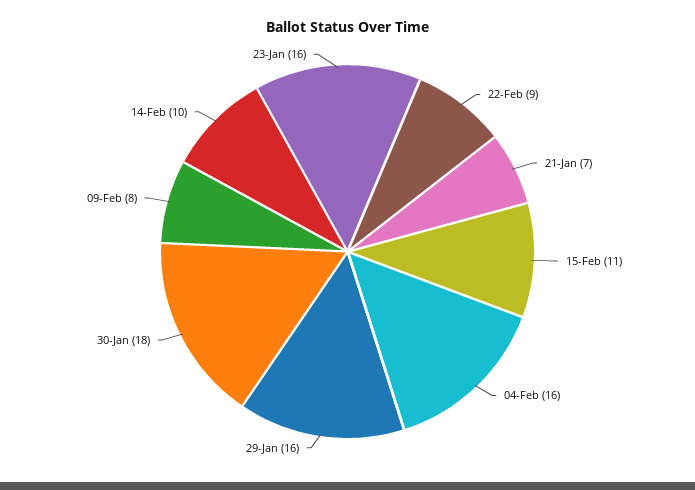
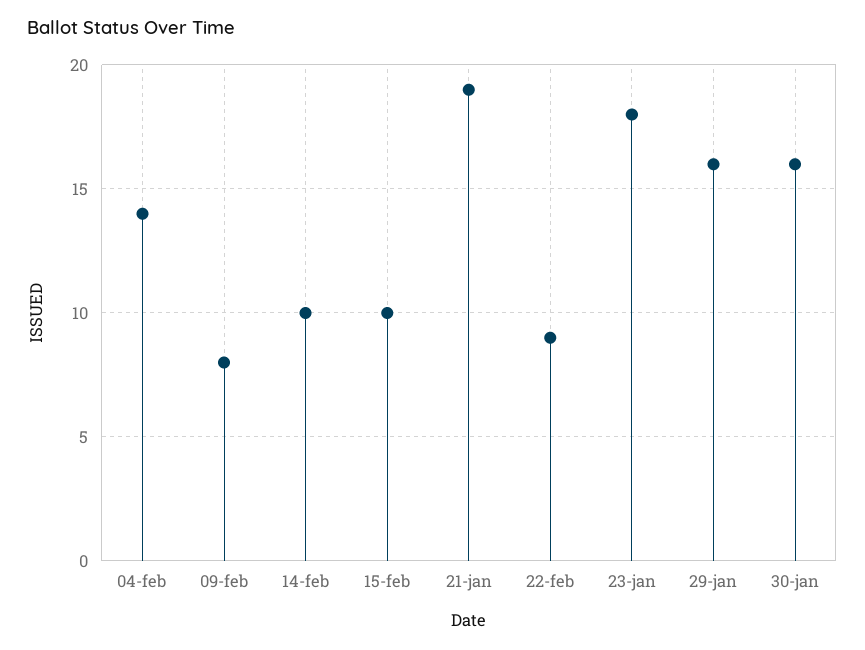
  {
    "22-Feb": 9,
-   "21-Jan": 7,
+   "21-Jan": 19,
-   "15-Feb": 11,
+   "15-Feb": 10,
-   "04-Feb": 16,
+   "04-Feb": 14,
    "29-Jan": 16,
-   "30-Jan": 18,
+   "30-Jan": 16,
    "09-Feb": 8,
    "14-Feb": 10,
-   "23-Jan": 16
+   "23-Jan": 18
  }

